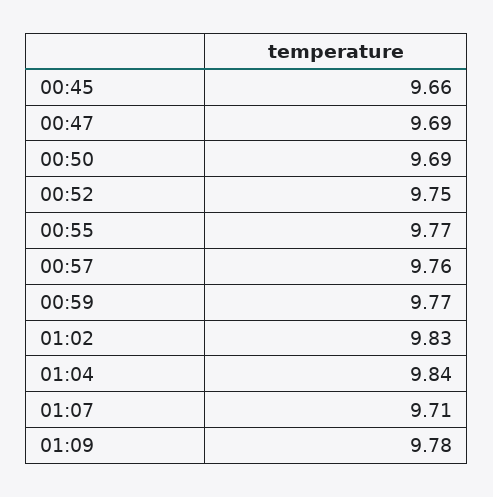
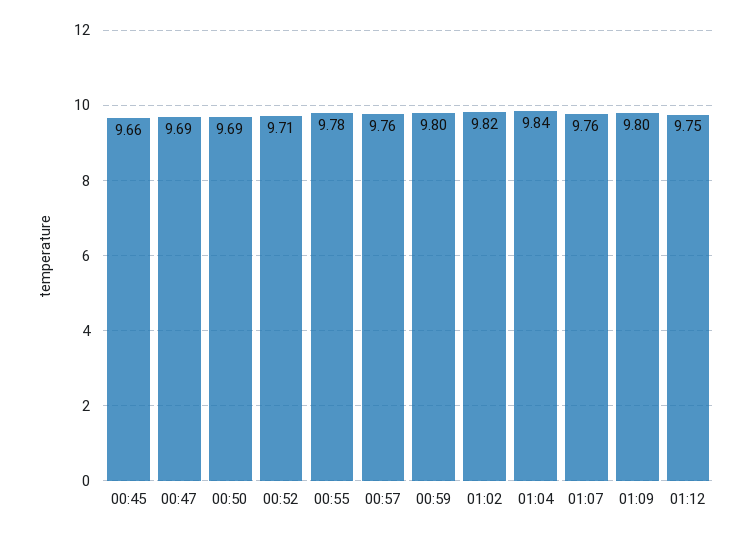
  {
    "00:45": 9.66,
    "00:47": 9.69,
    "00:50": 9.69,
-   "00:52": 9.75,
+   "00:52": 9.71,
-   "00:55": 9.77,
+   "00:55": 9.78,
    "00:57": 9.76,
-   "00:59": 9.77,
+   "00:59": 9.8,
-   "01:02": 9.83,
+   "01:02": 9.82,
    "01:04": 9.84,
-   "01:07": 9.71,
+   "01:07": 9.76,
-   "01:09": 9.78
+   "01:09": 9.8,
+   "01:12": 9.75
  }

